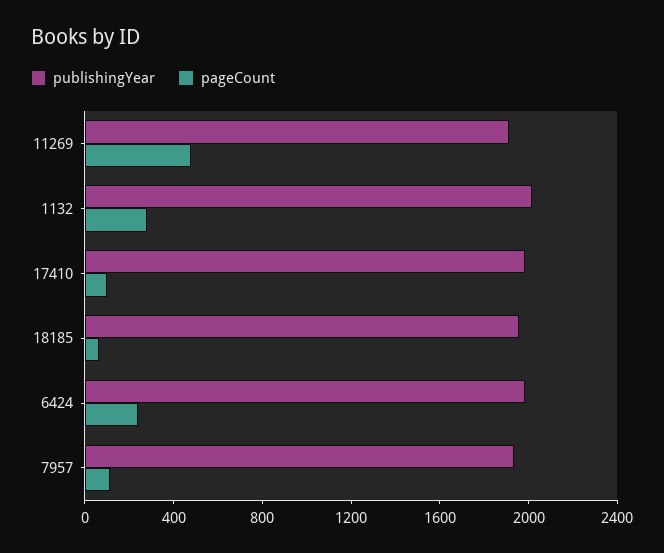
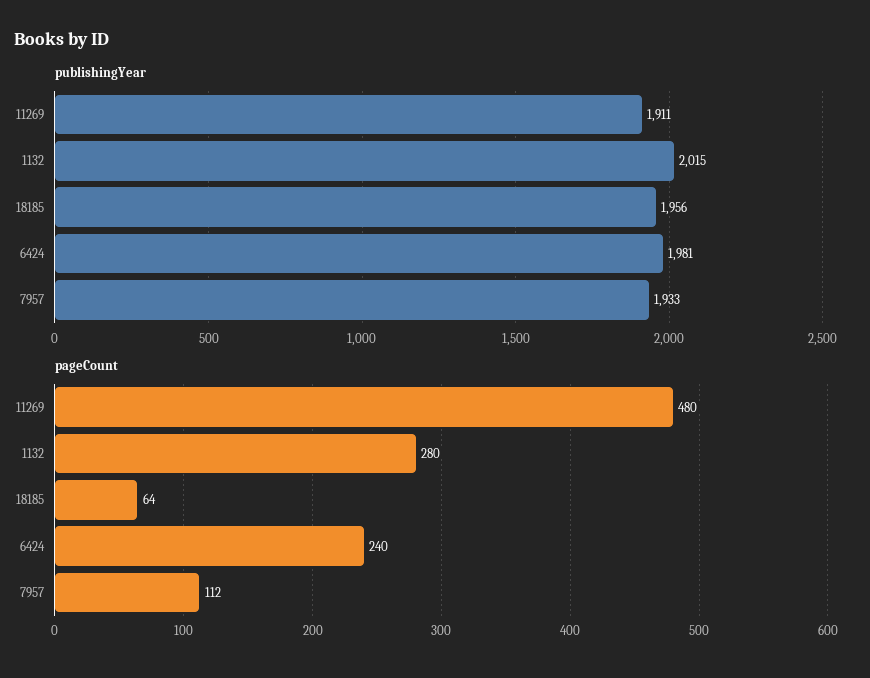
  {
    "publishingYear": {
      "11269": 1911,
      "1132": 2015,
-     "17410": 2000,
      "18185": 1956,
      "6424": 1981,
      "7957": 1933
    },
    "pageCount": {
      "11269": 480,
      "1132": 280,
-     "17410": 100,
      "18185": 64,
      "6424": 240,
      "7957": 112
    }
  }

